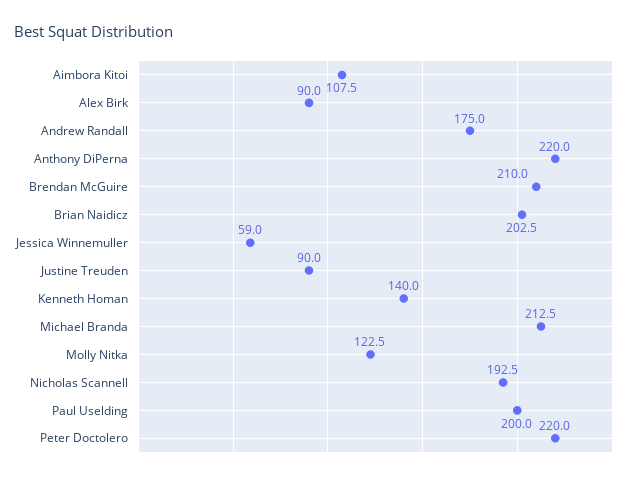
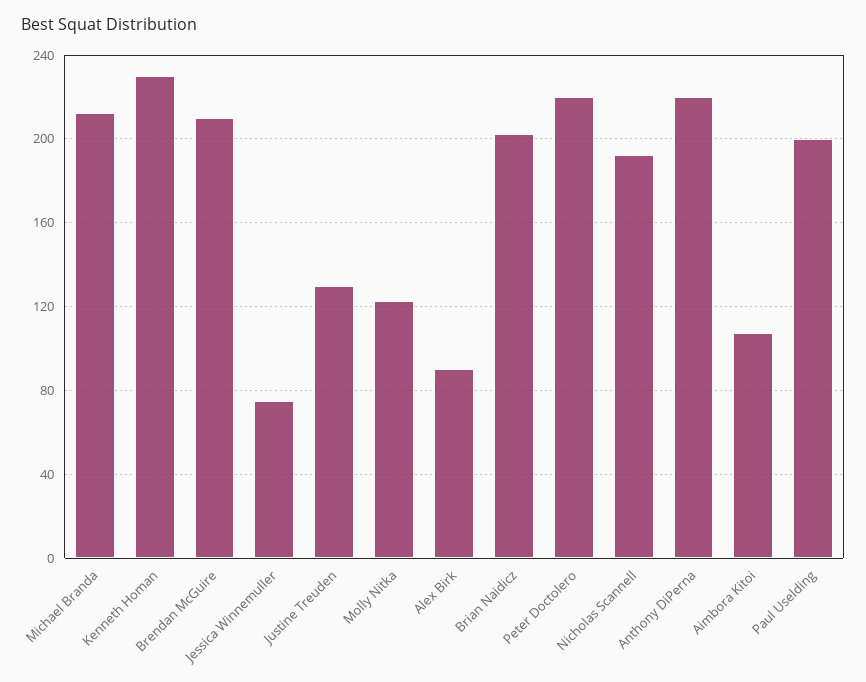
  {
    "Aimbora Kitoi": 107.5,
    "Alex Birk": 90,
-   "Andrew Randall": 175,
    "Anthony DiPerna": 220,
    "Brendan McGuire": 210,
    "Brian Naidicz": 202.5,
-   "Jessica Winnemuller": 59,
+   "Jessica Winnemuller": 75,
-   "Justine Treuden": 90,
+   "Justine Treuden": 130,
-   "Kenneth Homan": 140,
+   "Kenneth Homan": 230,
    "Michael Branda": 212.5,
    "Molly Nitka": 122.5,
    "Nicholas Scannell": 192.5,
    "Paul Uselding": 200,
    "Peter Doctolero": 220
  }

